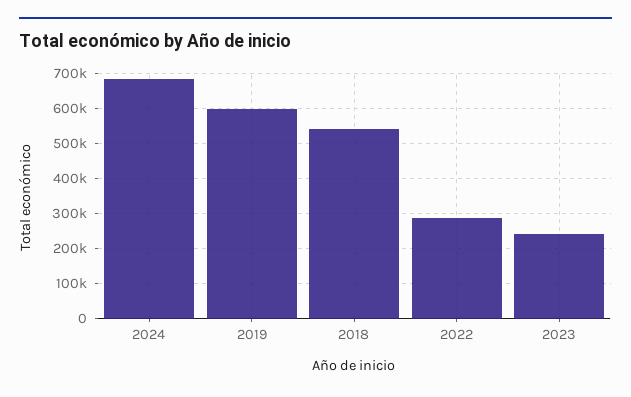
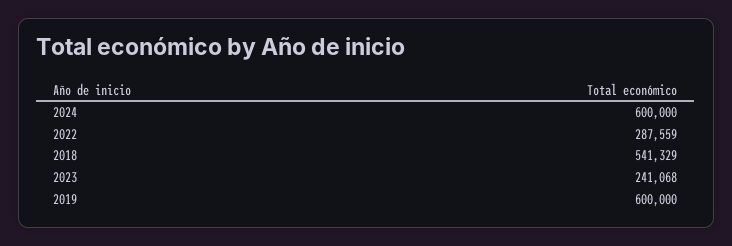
  {
-   "2024": 680000,
+   "2024": 600000,
    "2019": 600000,
    "2018": 541329,
    "2022": 287559,
    "2023": 241068
  }

